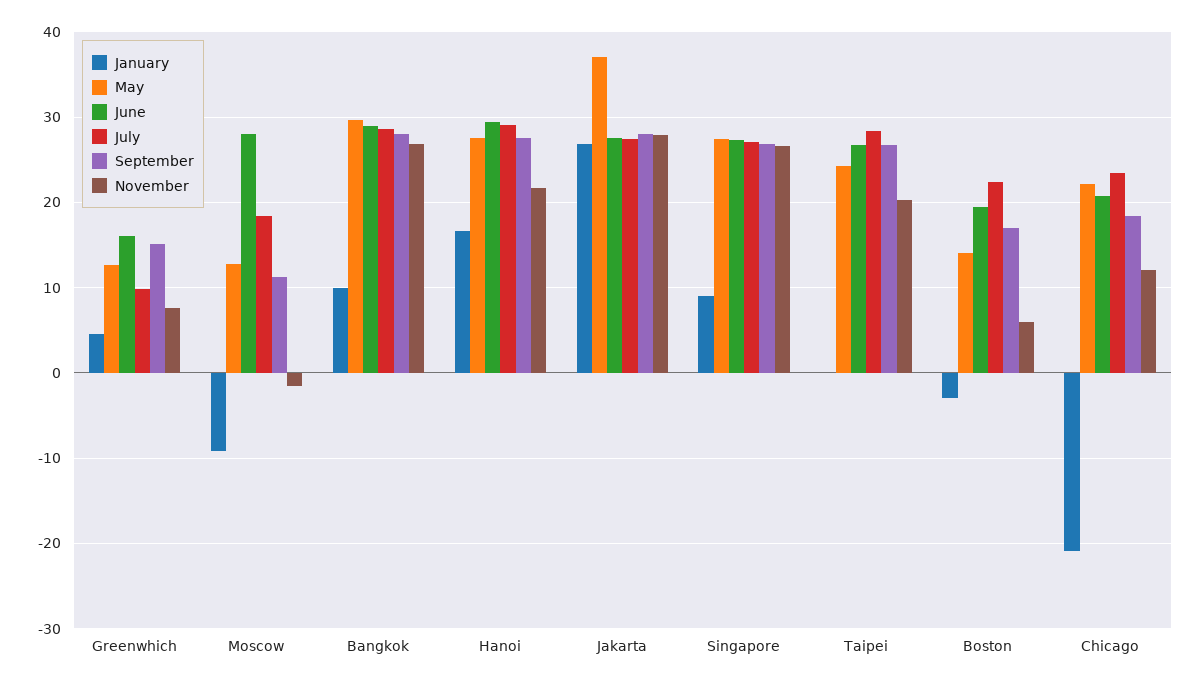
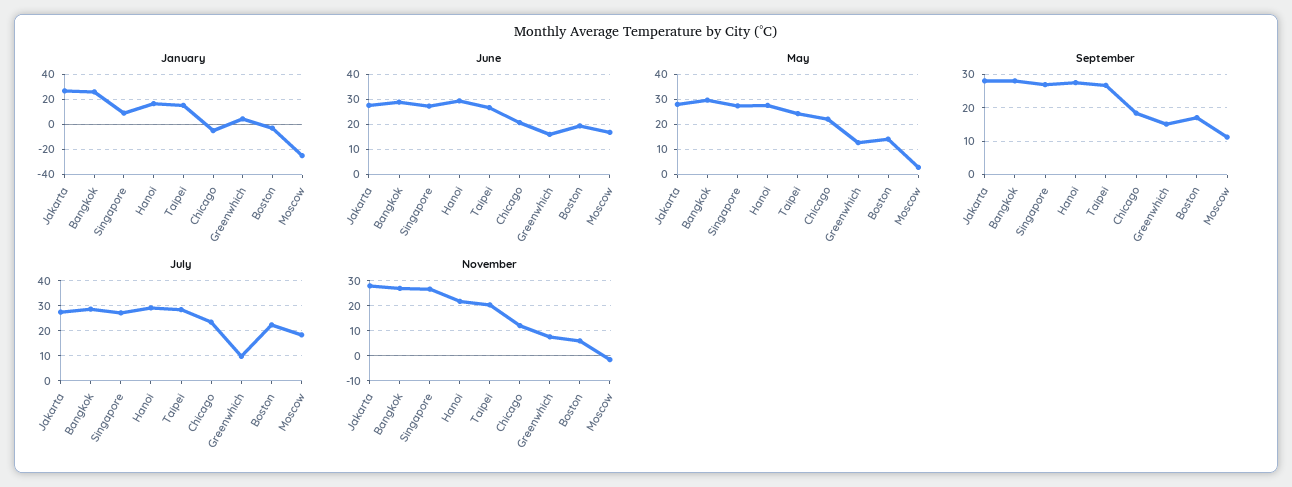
  {
    "January": {
      "Greenwhich": 5,
-     "Moscow": -9,
+     "Moscow": -25,
-     "Bangkok": 10,
+     "Bangkok": 25,
      "Hanoi": 17,
      "Jakarta": 27,
      "Singapore": 9,
-     "Taipei": 0,
+     "Taipei": 15,
      "Boston": -3,
-     "Chicago": -21
+     "Chicago": -5
    },
    "May": {
      "Greenwhich": 13,
-     "Moscow": 13,
+     "Moscow": 2.5,
      "Bangkok": 30,
      "Hanoi": 28,
-     "Jakarta": 37,
+     "Jakarta": 27.5,
      "Singapore": 27,
      "Taipei": 24,
      "Boston": 14,
      "Chicago": 22
    },
    "June": {
      "Greenwhich": 16,
-     "Moscow": 28,
+     "Moscow": 17.5,
      "Bangkok": 29,
      "Hanoi": 29,
      "Jakarta": 28,
      "Singapore": 27,
      "Taipei": 27,
      "Boston": 19,
      "Chicago": 21
    },
    "July": {
      "Greenwhich": 10,
      "Moscow": 18,
      "Bangkok": 29,
      "Hanoi": 29,
      "Jakarta": 27,
      "Singapore": 27,
      "Taipei": 28,
      "Boston": 22,
      "Chicago": 24
    },
    "September": {
      "Greenwhich": 15,
      "Moscow": 11,
      "Bangkok": 28,
      "Hanoi": 28,
      "Jakarta": 28,
      "Singapore": 27,
      "Taipei": 27,
      "Boston": 17,
      "Chicago": 18
    },
    "November": {
      "Greenwhich": 8,
      "Moscow": -2,
      "Bangkok": 27,
      "Hanoi": 22,
      "Jakarta": 28,
      "Singapore": 27,
      "Taipei": 20,
      "Boston": 6,
      "Chicago": 12
    }
  }

